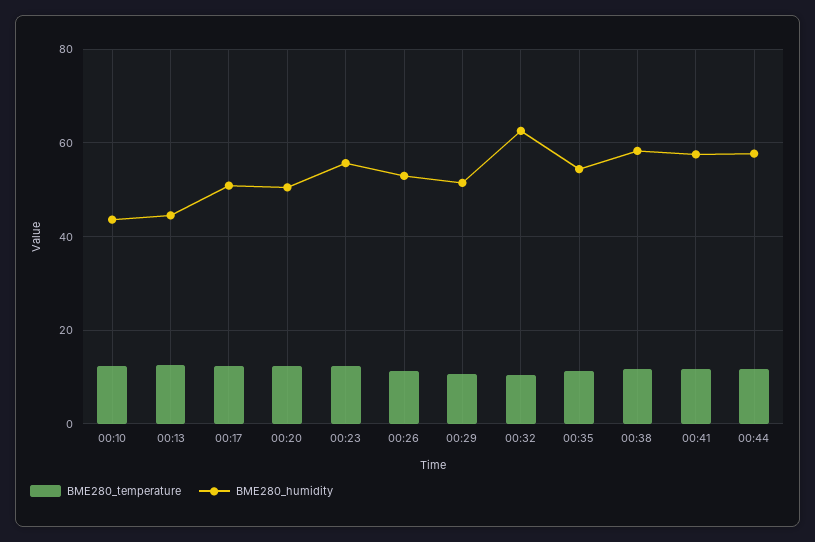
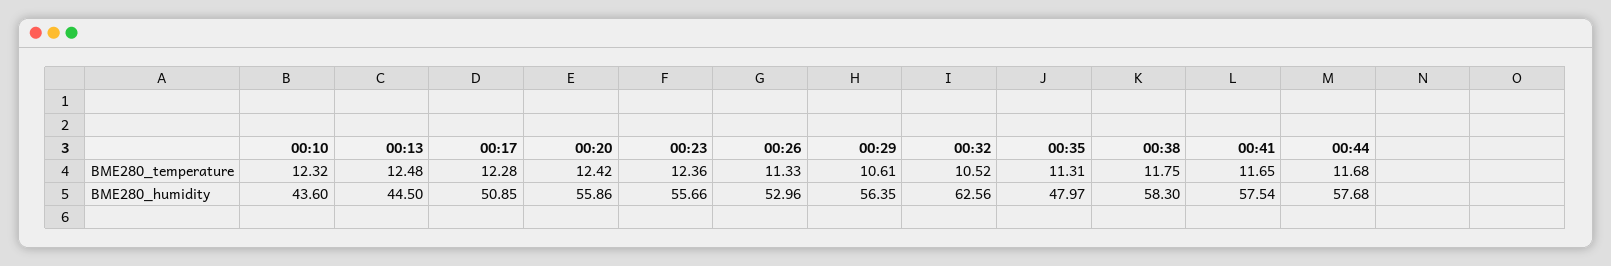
  {
    "BME280_temperature": {
      "00:10": 12.32,
      "00:13": 12.48,
      "00:17": 12.28,
      "00:20": 12.42,
      "00:23": 12.36,
      "00:26": 11.33,
      "00:29": 10.61,
      "00:32": 10.52,
      "00:35": 11.31,
      "00:38": 11.75,
      "00:41": 11.65,
      "00:44": 11.68
    },
    "BME280_humidity": {
      "00:10": 43.6,
      "00:13": 44.5,
      "00:17": 50.85,
-     "00:20": 50,
+     "00:20": 55.86,
      "00:23": 55.66,
      "00:26": 52.96,
-     "00:29": 52,
+     "00:29": 56.35,
      "00:32": 62.56,
-     "00:35": 54,
+     "00:35": 47.97,
      "00:38": 58.3,
      "00:41": 57.54,
      "00:44": 57.68
    }
  }

